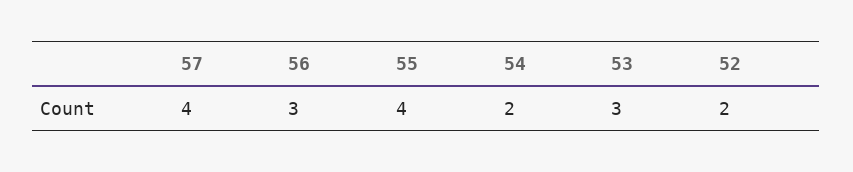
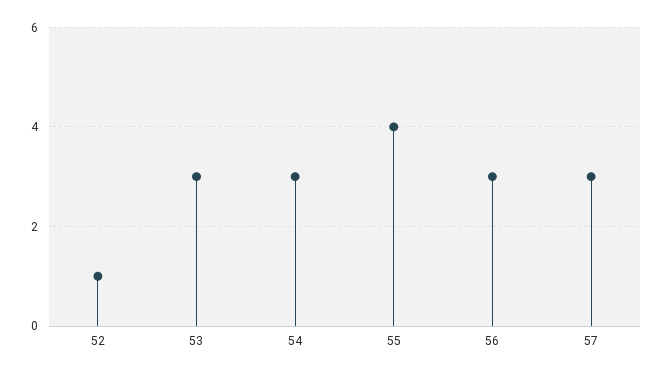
  {
-   "57": 4,
+   "57": 3,
    "56": 3,
    "55": 4,
-   "54": 2,
+   "54": 3,
    "53": 3,
-   "52": 2
+   "52": 1
  }

